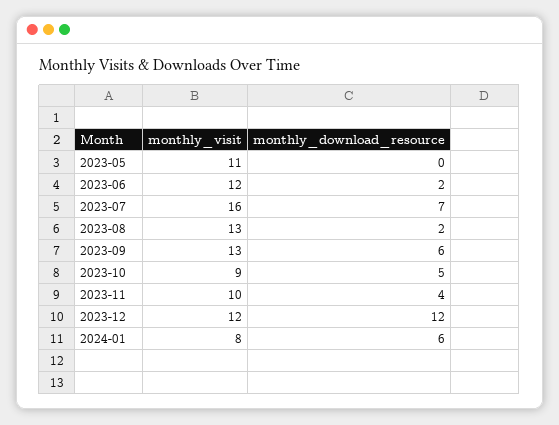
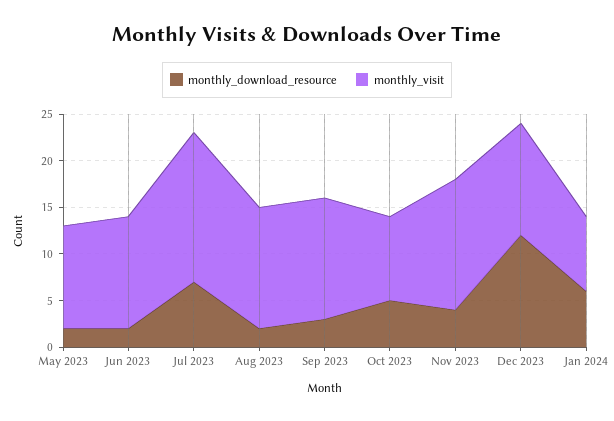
  {
    "monthly_visit": {
      "2023-05": 11,
      "2023-06": 12,
      "2023-07": 16,
      "2023-08": 13,
      "2023-09": 13,
      "2023-10": 9,
-     "2023-11": 10,
+     "2023-11": 14,
      "2023-12": 12,
      "2024-01": 8
    },
    "monthly_download_resource": {
-     "2023-05": 0,
+     "2023-05": 2,
      "2023-06": 2,
      "2023-07": 7,
      "2023-08": 2,
-     "2023-09": 6,
+     "2023-09": 3,
      "2023-10": 5,
      "2023-11": 4,
      "2023-12": 12,
      "2024-01": 6
    }
  }

